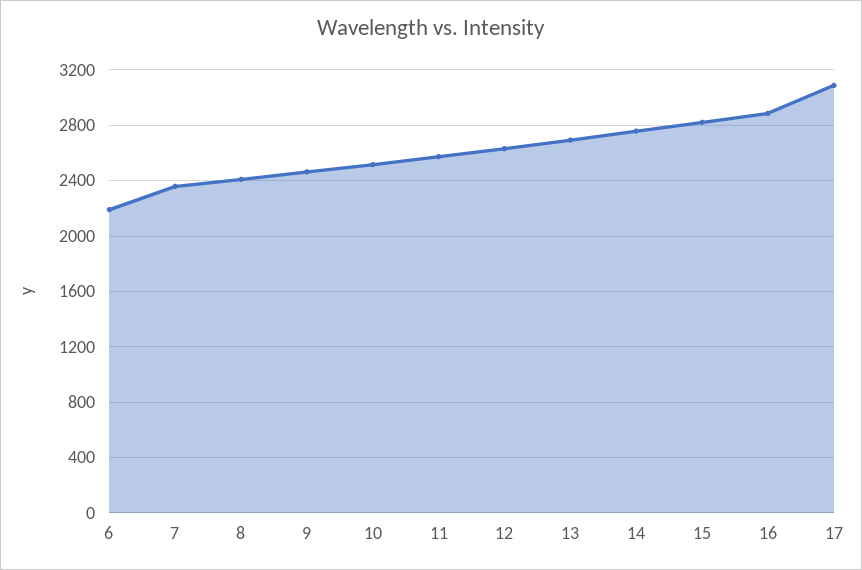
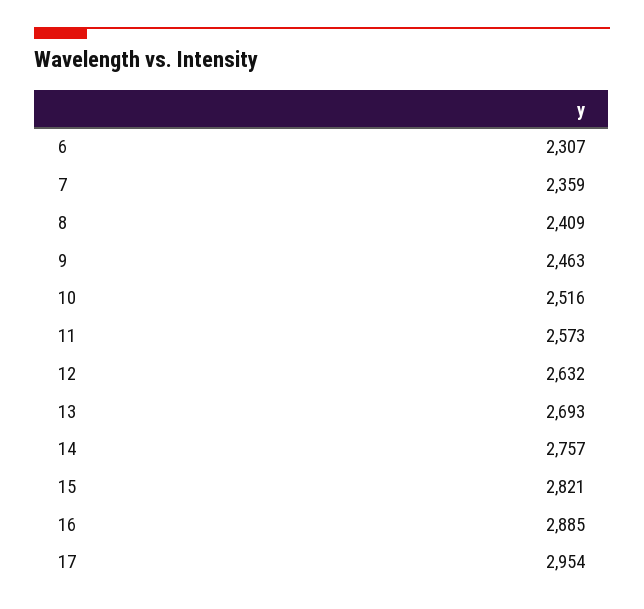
  {
-   "6": 2200,
+   "6": 2307,
    "7": 2359,
    "8": 2409,
    "9": 2463,
    "10": 2516,
    "11": 2573,
    "12": 2632,
    "13": 2693,
    "14": 2757,
    "15": 2821,
    "16": 2885,
-   "17": 3100
+   "17": 2954
  }

